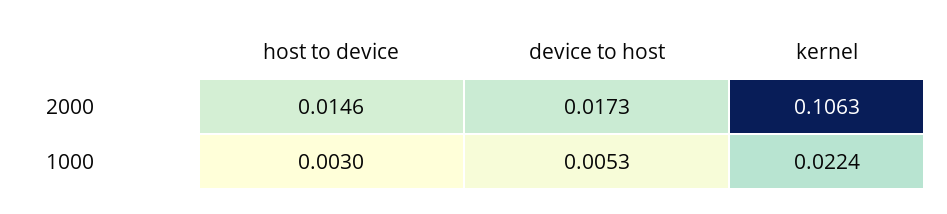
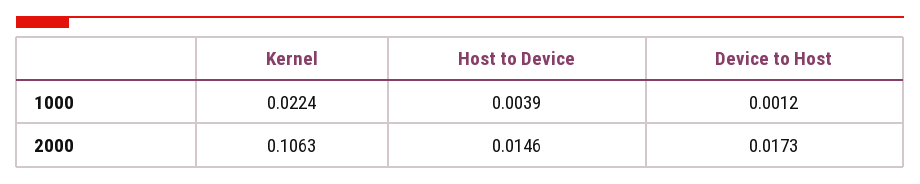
  {
    "host to device": {
      "2000": 0.0146,
-     "1000": 0.003
+     "1000": 0.0039
    },
    "device to host": {
      "2000": 0.0173,
-     "1000": 0.0053
+     "1000": 0.0012
    },
    "kernel": {
      "2000": 0.1063,
      "1000": 0.0224
    }
  }

